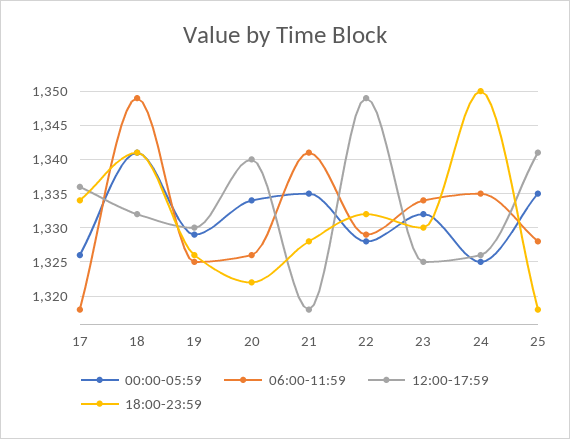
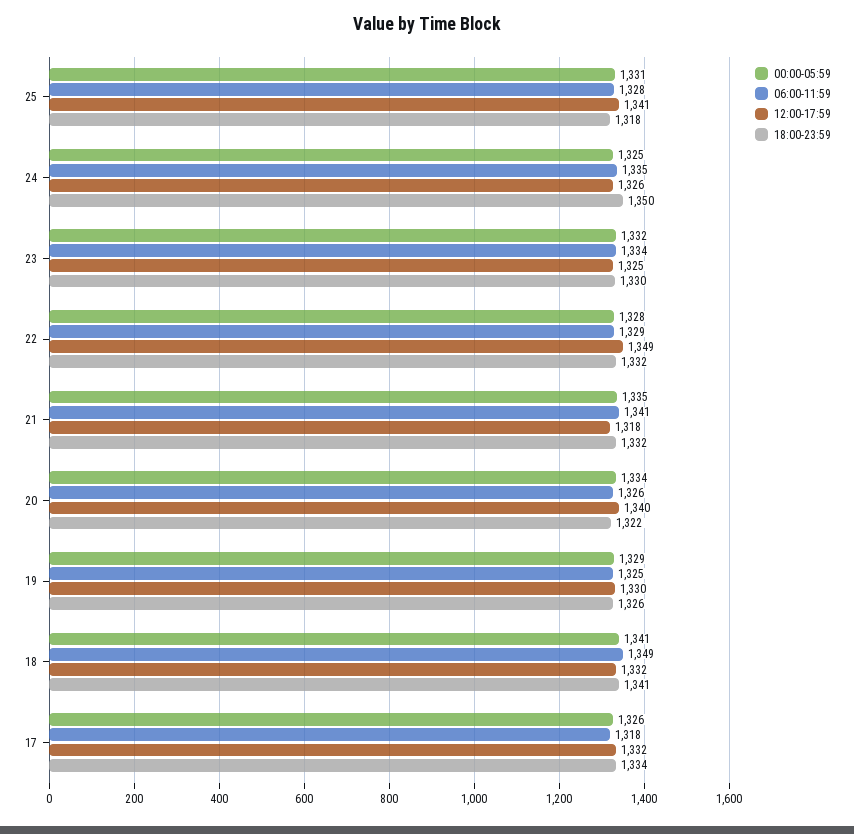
  {
    "00:00-05:59": {
      "17": 1326,
      "18": 1341,
      "19": 1329,
      "20": 1334,
      "21": 1335,
      "22": 1328,
      "23": 1332,
      "24": 1325,
-     "25": 1335
+     "25": 1331
    },
    "06:00-11:59": {
      "17": 1318,
      "18": 1349,
      "19": 1325,
      "20": 1326,
      "21": 1341,
      "22": 1329,
      "23": 1334,
      "24": 1335,
      "25": 1328
    },
    "12:00-17:59": {
-     "17": 1336,
+     "17": 1332,
      "18": 1332,
      "19": 1330,
      "20": 1340,
      "21": 1318,
      "22": 1349,
      "23": 1325,
      "24": 1326,
      "25": 1341
    },
    "18:00-23:59": {
      "17": 1334,
      "18": 1341,
      "19": 1326,
      "20": 1322,
-     "21": 1328,
+     "21": 1332,
      "22": 1332,
      "23": 1330,
      "24": 1350,
      "25": 1318
    }
  }

